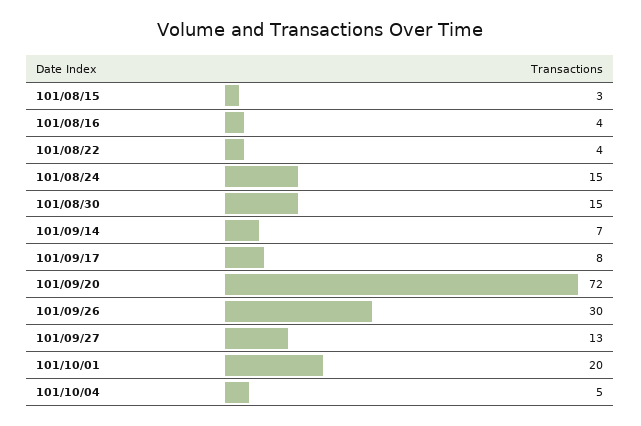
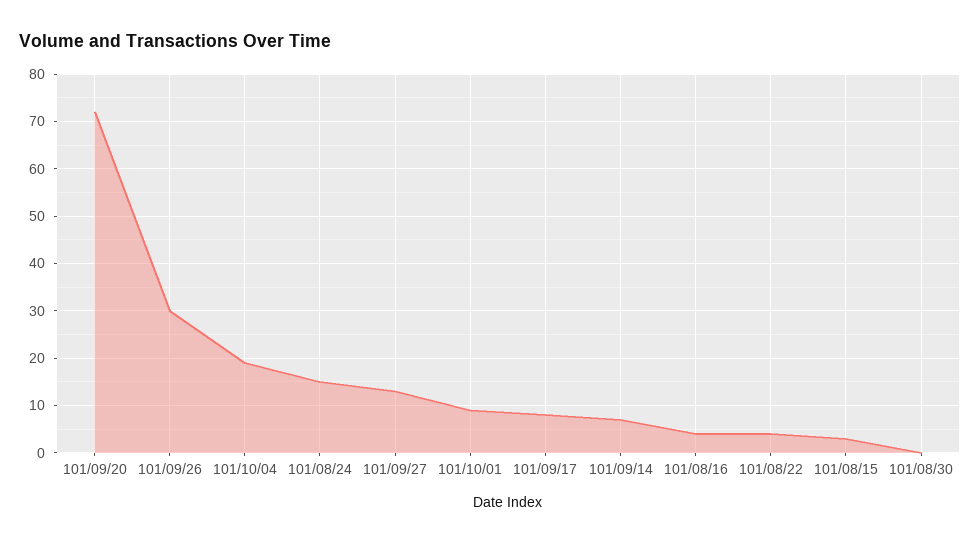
  {
    "101/08/15": 3,
    "101/08/16": 4,
    "101/08/22": 4,
    "101/08/24": 15,
-   "101/08/30": 15,
+   "101/08/30": 0,
    "101/09/14": 7,
    "101/09/17": 8,
    "101/09/20": 72,
    "101/09/26": 30,
    "101/09/27": 13,
-   "101/10/01": 20,
+   "101/10/01": 10,
-   "101/10/04": 5
+   "101/10/04": 20
  }

